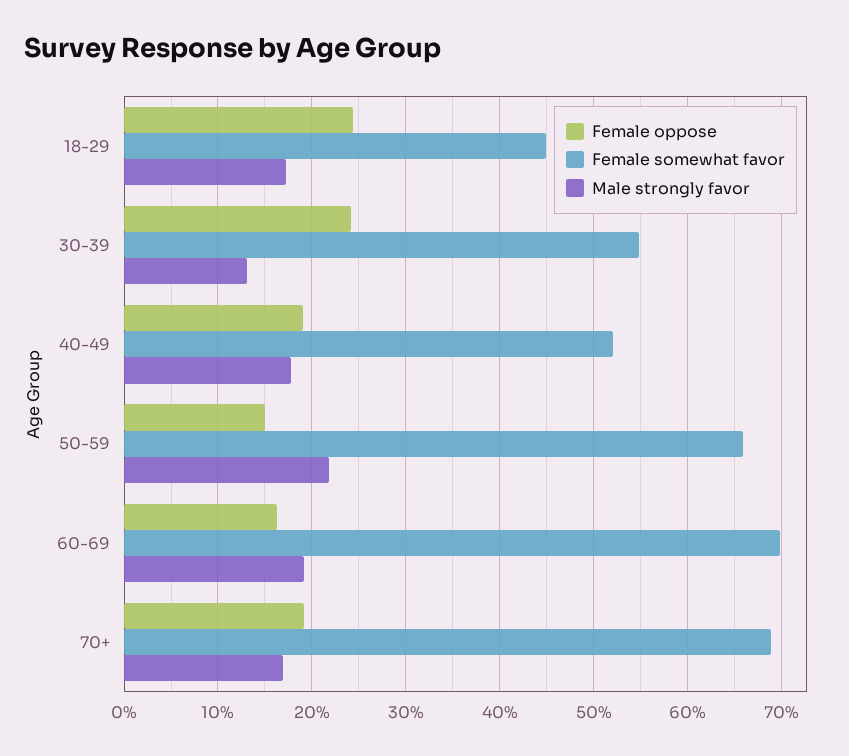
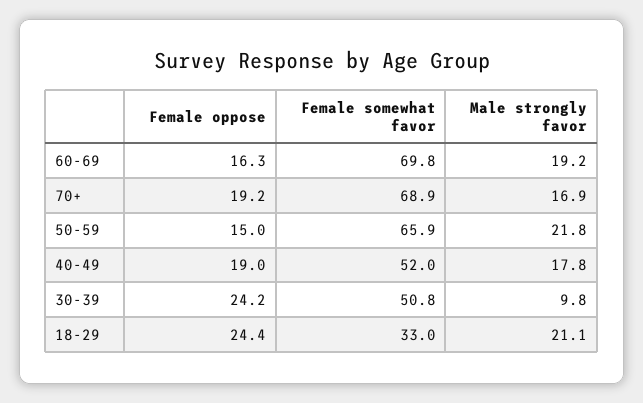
  {
    "Female oppose": {
      "18-29": 24.4,
      "30-39": 24.2,
      "40-49": 19,
      "50-59": 15,
      "60-69": 16.3,
      "70+": 19.2
    },
    "Female somewhat favor": {
-     "18-29": 45,
+     "18-29": 33,
-     "30-39": 55,
+     "30-39": 50.8,
      "40-49": 52,
      "50-59": 65.9,
      "60-69": 69.8,
      "70+": 68.9
    },
    "Male strongly favor": {
-     "18-29": 17,
+     "18-29": 21.1,
-     "30-39": 13,
+     "30-39": 9.8,
      "40-49": 17.8,
      "50-59": 21.8,
      "60-69": 19.2,
      "70+": 16.9
    }
  }

